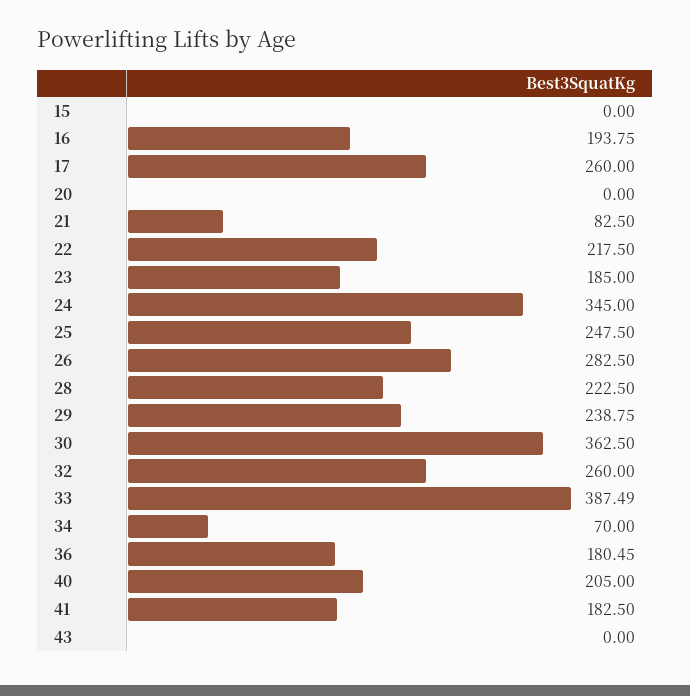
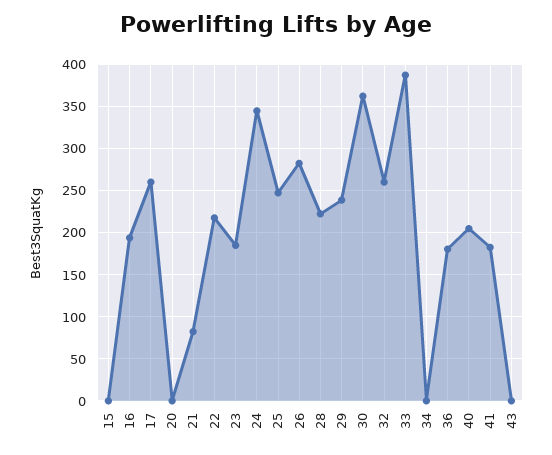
  {
    "15": 0,
    "16": 193.75,
    "17": 260,
    "20": 0,
    "21": 82.5,
    "22": 217.5,
    "23": 185,
    "24": 345,
    "25": 247.5,
    "26": 282.5,
    "28": 222.5,
    "29": 238.75,
    "30": 362.5,
    "32": 260,
    "33": 387.49,
-   "34": 70,
+   "34": 0,
    "36": 180.45,
    "40": 205,
    "41": 182.5,
    "43": 0
  }

